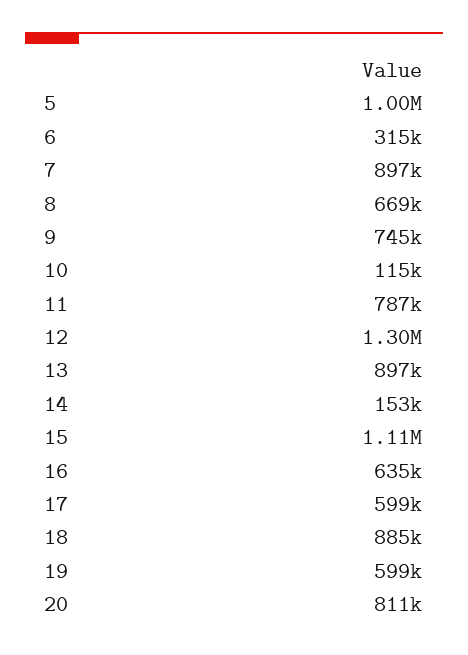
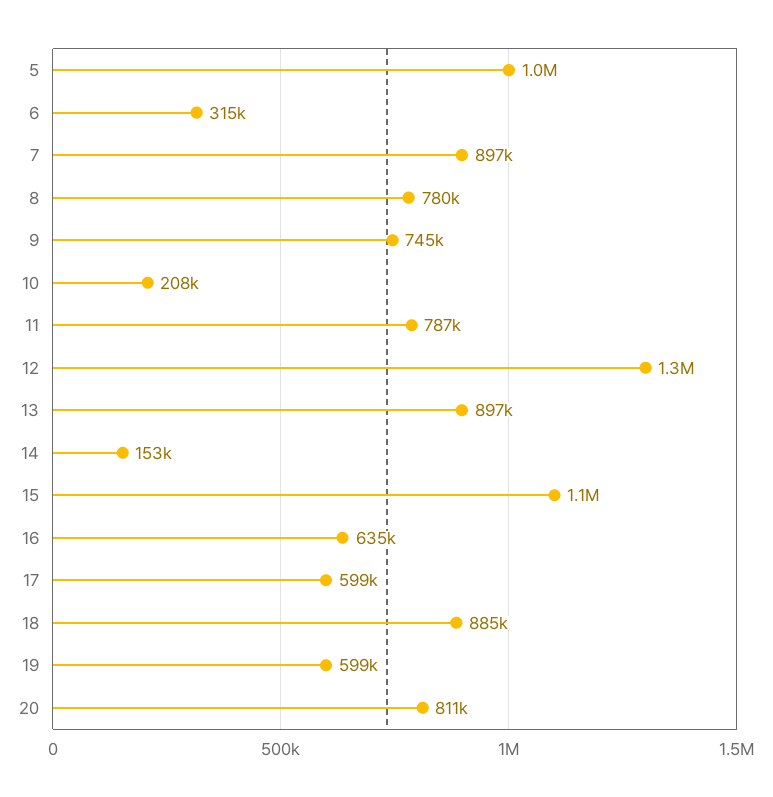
  {
    "5": 1000000,
    "6": 315000,
    "7": 897000,
-   "8": 669000,
+   "8": 780000,
    "9": 745000,
-   "10": 115000,
+   "10": 208000,
    "11": 787000,
    "12": 1300000,
    "13": 897000,
    "14": 153000,
    "15": 1110000,
    "16": 635000,
    "17": 599000,
    "18": 885000,
    "19": 599000,
    "20": 811000
  }

